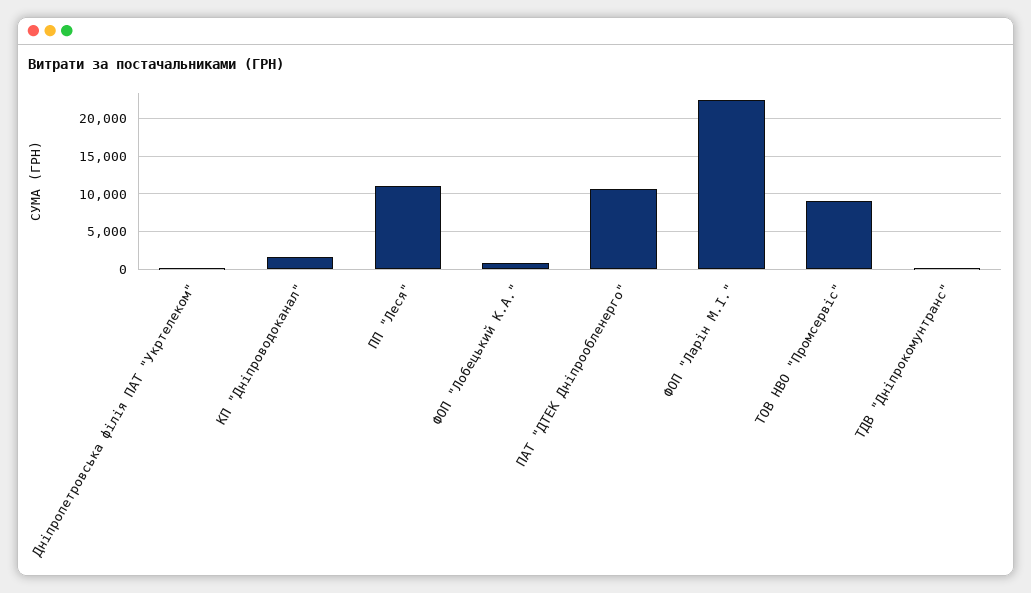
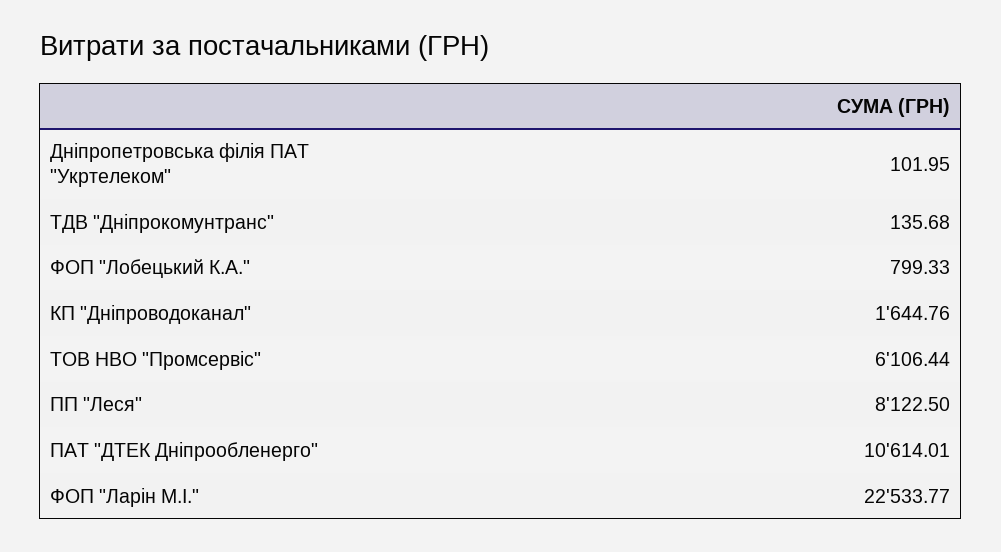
  {
    "Дніпропетровська філія ПАТ \"Укртелеком\"": 101.95,
    "КП \"Дніпроводоканал\"": 1644.76,
-   "ПП \"Леся\"": 11000,
+   "ПП \"Леся\"": 8122.5,
    "ФОП \"Лобецький К.А.\"": 799.33,
    "ПАТ \"ДТЕК Дніпрообленерго\"": 10614.01,
    "ФОП \"Ларін М.І.\"": 22533.77,
-   "ТОВ НВО \"Промсервіс\"": 9000,
+   "ТОВ НВО \"Промсервіс\"": 6106.44,
    "ТДВ \"Дніпрокомунтранс\"": 135.68
  }

